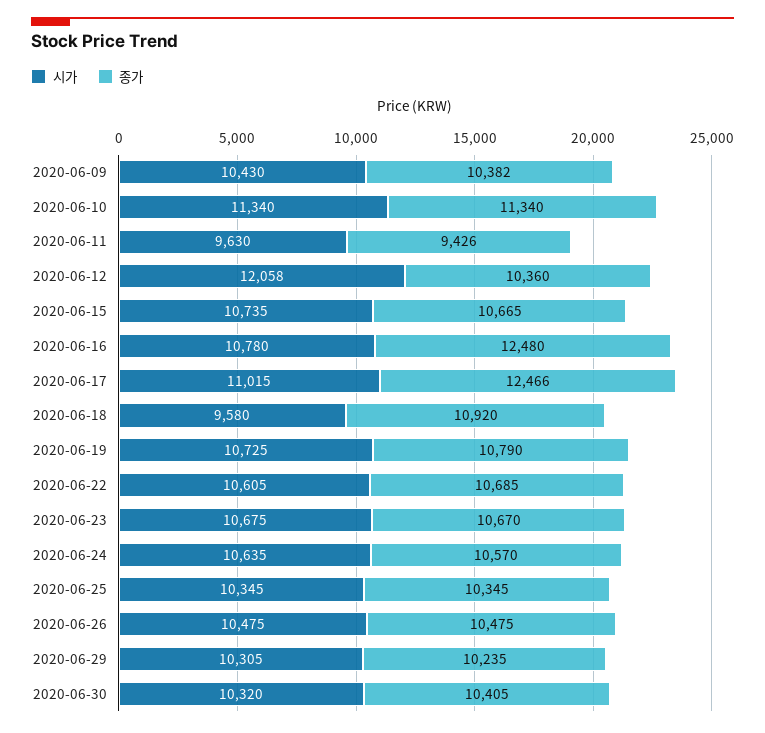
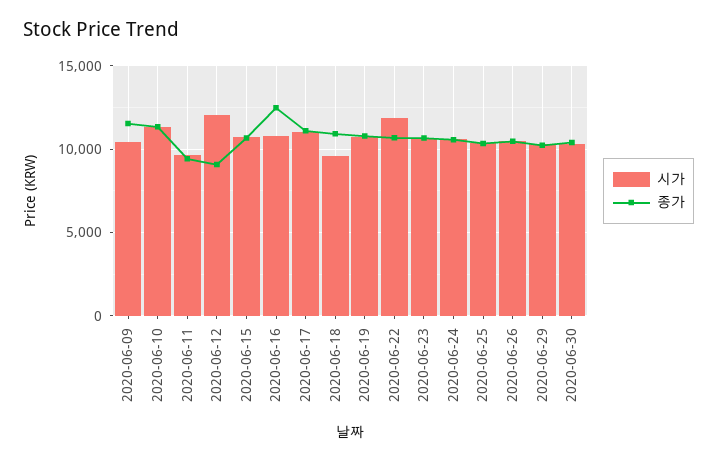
  {
    "시가": {
      "2020-06-09": 10430,
      "2020-06-10": 11340,
      "2020-06-11": 9630,
      "2020-06-12": 12058,
      "2020-06-15": 10735,
      "2020-06-16": 10780,
      "2020-06-17": 11015,
      "2020-06-18": 9580,
      "2020-06-19": 10725,
-     "2020-06-22": 10605,
+     "2020-06-22": 12000,
      "2020-06-23": 10675,
      "2020-06-24": 10635,
      "2020-06-25": 10345,
      "2020-06-26": 10475,
      "2020-06-29": 10305,
      "2020-06-30": 10320
    },
    "종가": {
-     "2020-06-09": 10382,
+     "2020-06-09": 11500,
      "2020-06-10": 11340,
      "2020-06-11": 9426,
-     "2020-06-12": 10360,
+     "2020-06-12": 9000,
      "2020-06-15": 10665,
      "2020-06-16": 12480,
-     "2020-06-17": 12466,
+     "2020-06-17": 11000,
      "2020-06-18": 10920,
      "2020-06-19": 10790,
      "2020-06-22": 10685,
      "2020-06-23": 10670,
      "2020-06-24": 10570,
      "2020-06-25": 10345,
      "2020-06-26": 10475,
      "2020-06-29": 10235,
      "2020-06-30": 10405
    }
  }

